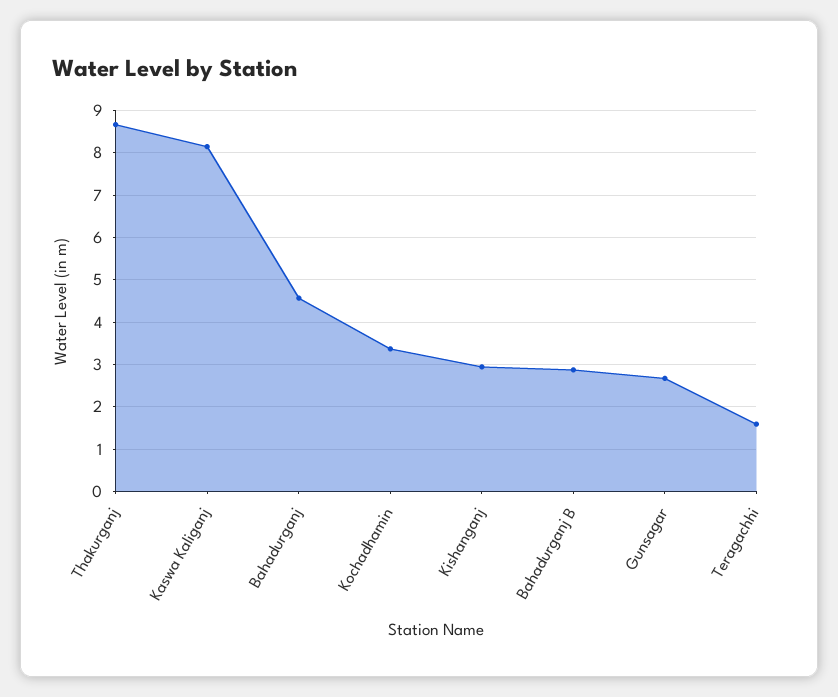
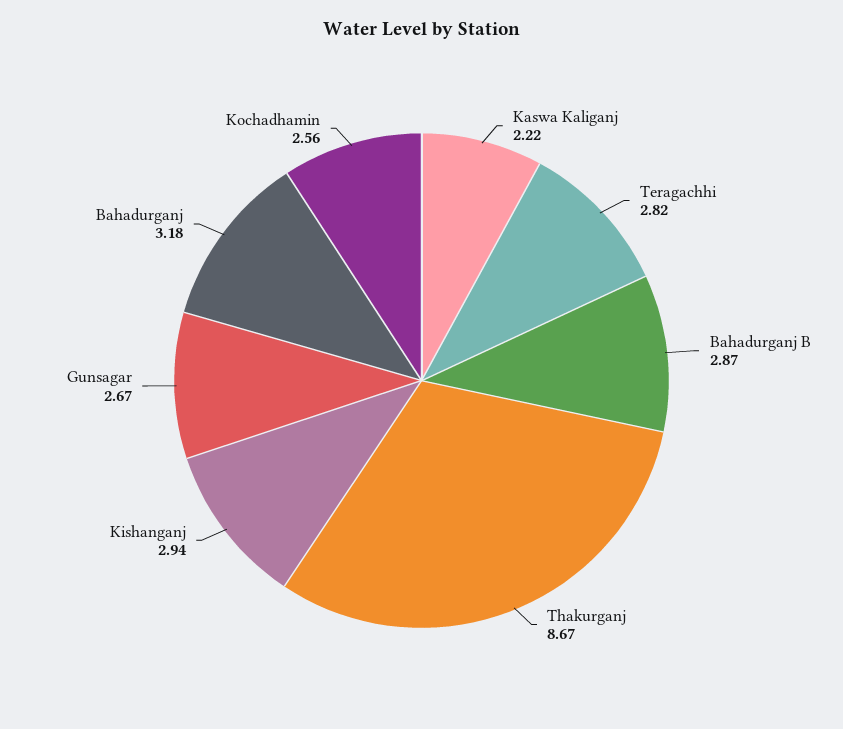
  {
    "Thakurganj": 8.67,
-   "Kaswa Kaliganj": 8.2,
+   "Kaswa Kaliganj": 2.22,
-   "Bahadurganj": 4.6,
+   "Bahadurganj": 3.18,
-   "Kochadhamin": 3.4,
+   "Kochadhamin": 2.56,
    "Kishanganj": 2.94,
    "Bahadurganj B": 2.87,
    "Gunsagar": 2.67,
-   "Teragachhi": 1.6
+   "Teragachhi": 2.82
  }

